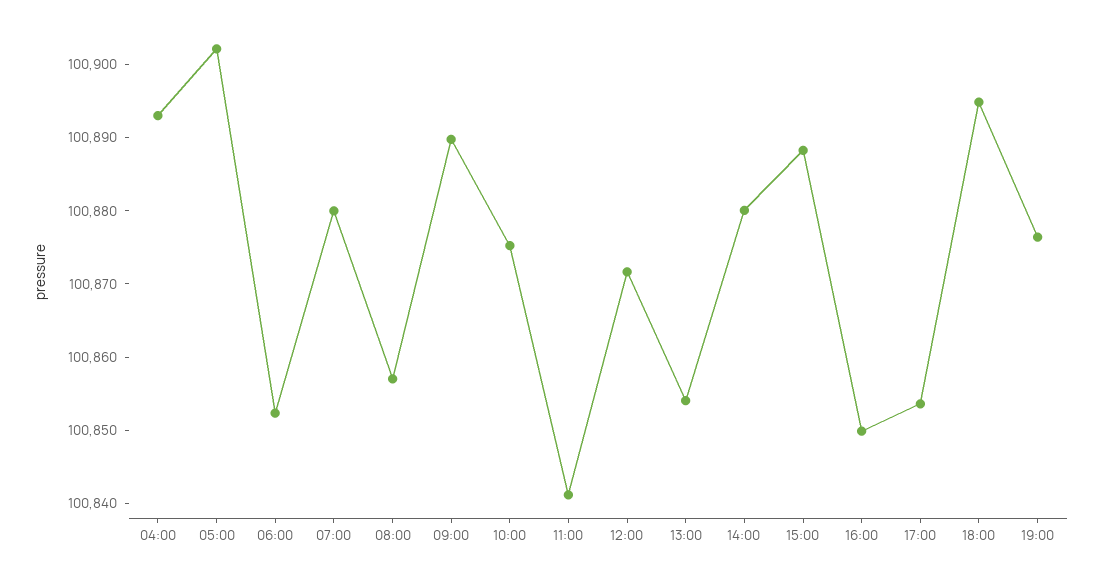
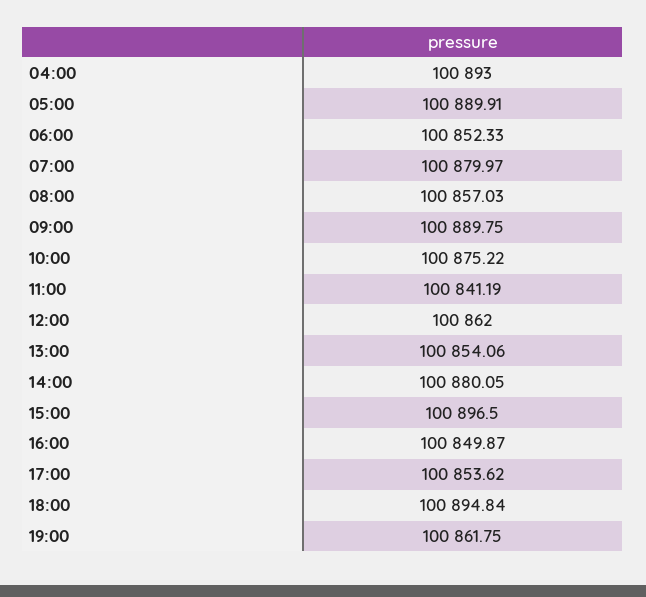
  {
    "04:00": 100893,
-   "05:00": 100902,
+   "05:00": 100889.91,
    "06:00": 100852.33,
    "07:00": 100879.97,
    "08:00": 100857.03,
    "09:00": 100889.75,
    "10:00": 100875.22,
    "11:00": 100841.19,
-   "12:00": 100872,
+   "12:00": 100862,
    "13:00": 100854.06,
    "14:00": 100880.05,
-   "15:00": 100888,
+   "15:00": 100896.5,
    "16:00": 100849.87,
    "17:00": 100853.62,
    "18:00": 100894.84,
-   "19:00": 100876
+   "19:00": 100861.75
  }

